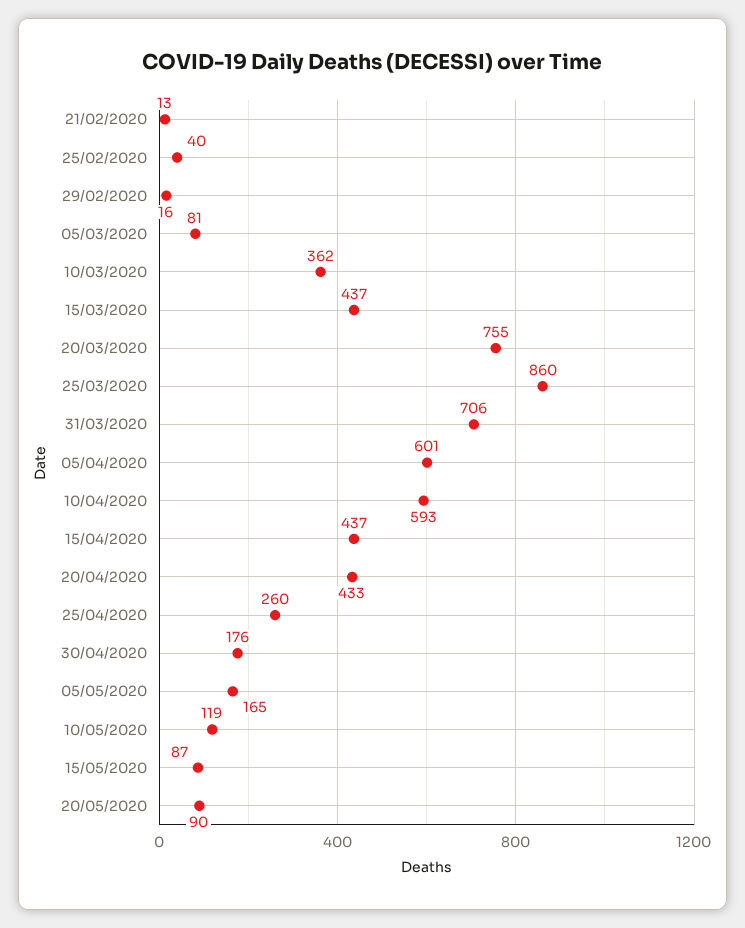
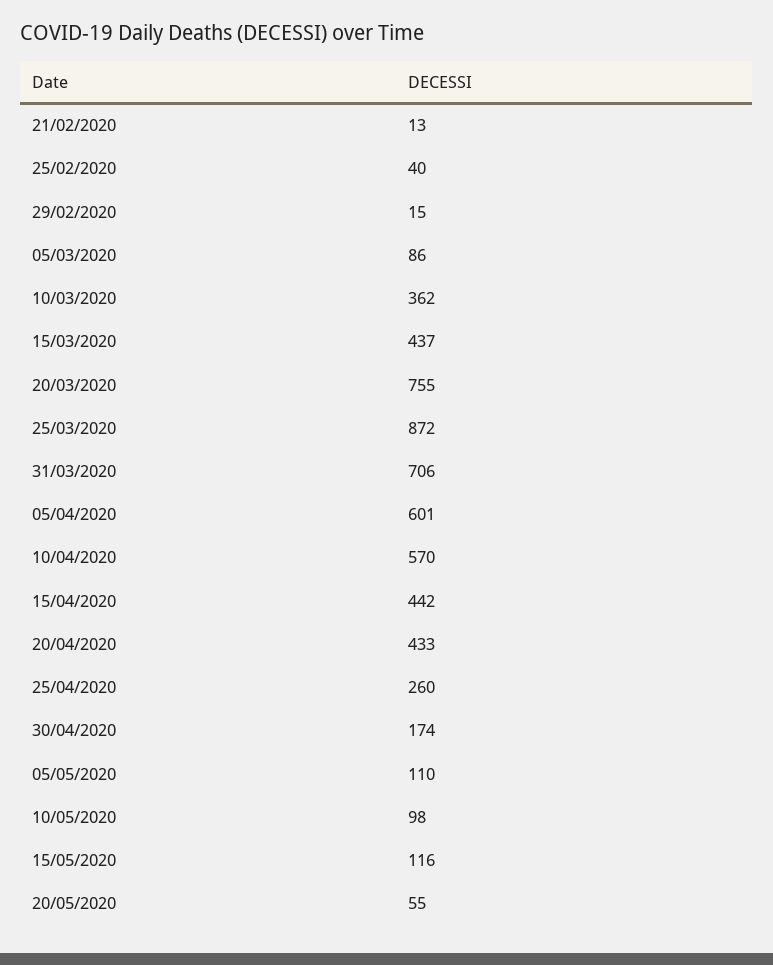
  {
    "21/02/2020": 13,
    "25/02/2020": 40,
-   "29/02/2020": 16,
+   "29/02/2020": 15,
-   "05/03/2020": 81,
+   "05/03/2020": 86,
    "10/03/2020": 362,
    "15/03/2020": 437,
    "20/03/2020": 755,
-   "25/03/2020": 860,
+   "25/03/2020": 872,
    "31/03/2020": 706,
    "05/04/2020": 601,
-   "10/04/2020": 593,
+   "10/04/2020": 570,
-   "15/04/2020": 437,
+   "15/04/2020": 442,
    "20/04/2020": 433,
    "25/04/2020": 260,
-   "30/04/2020": 176,
+   "30/04/2020": 174,
-   "05/05/2020": 165,
+   "05/05/2020": 110,
-   "10/05/2020": 119,
+   "10/05/2020": 98,
-   "15/05/2020": 87,
+   "15/05/2020": 116,
-   "20/05/2020": 90
+   "20/05/2020": 55
  }

